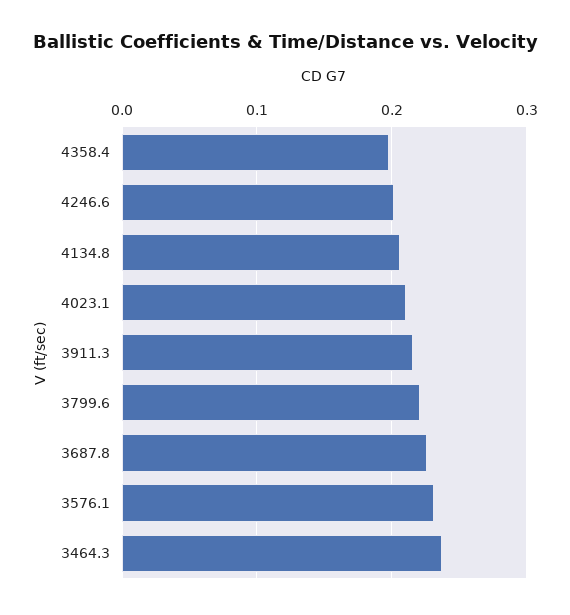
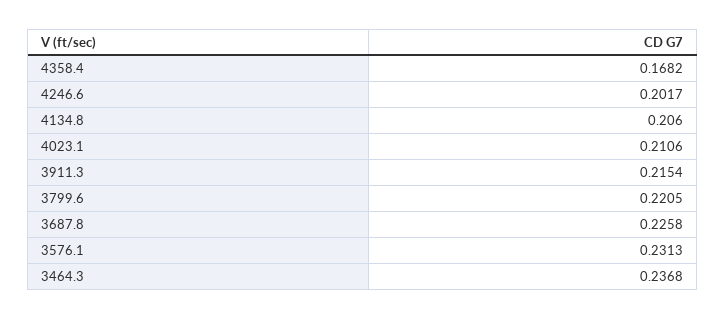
  {
-   "4358.4": 0.2,
+   "4358.4": 0.1682,
    "4246.6": 0.2017,
    "4134.8": 0.206,
    "4023.1": 0.2106,
    "3911.3": 0.2154,
    "3799.6": 0.2205,
    "3687.8": 0.2258,
    "3576.1": 0.2313,
    "3464.3": 0.2368
  }

